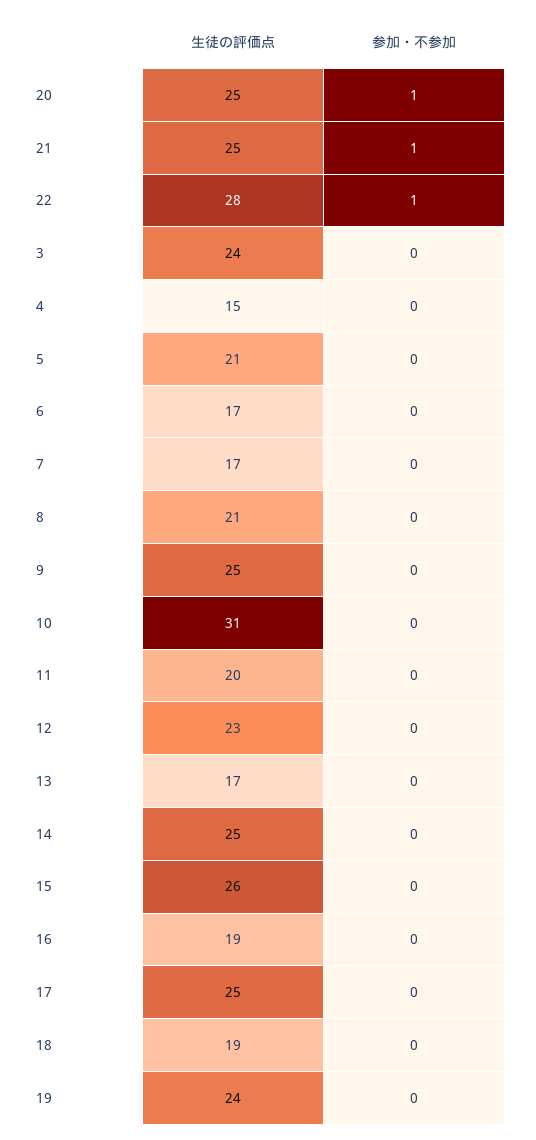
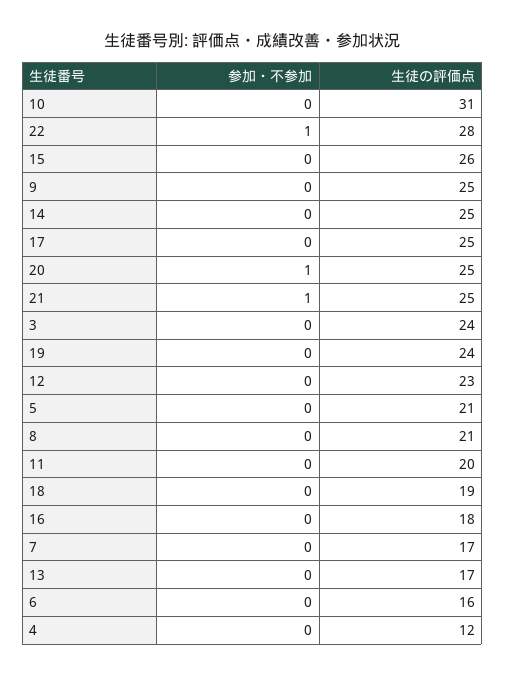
  {
    "生徒の評価点": {
      "20": 25,
      "21": 25,
      "22": 28,
      "3": 24,
-     "4": 15,
+     "4": 12,
      "5": 21,
-     "6": 17,
+     "6": 16,
      "7": 17,
      "8": 21,
      "9": 25,
      "10": 31,
      "11": 20,
      "12": 23,
      "13": 17,
      "14": 25,
      "15": 26,
-     "16": 19,
+     "16": 18,
      "17": 25,
      "18": 19,
      "19": 24
    },
    "参加・不参加": {
      "20": 1,
      "21": 1,
      "22": 1,
      "3": 0,
      "4": 0,
      "5": 0,
      "6": 0,
      "7": 0,
      "8": 0,
      "9": 0,
      "10": 0,
      "11": 0,
      "12": 0,
      "13": 0,
      "14": 0,
      "15": 0,
      "16": 0,
      "17": 0,
      "18": 0,
      "19": 0
    }
  }

